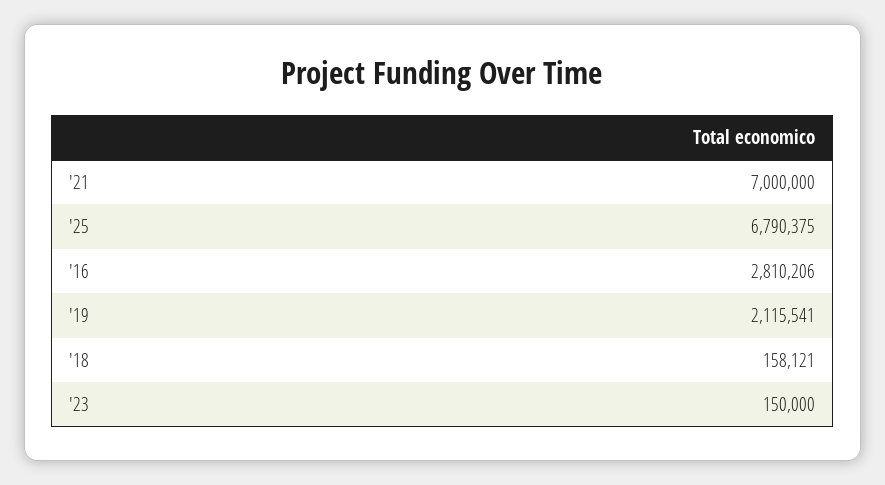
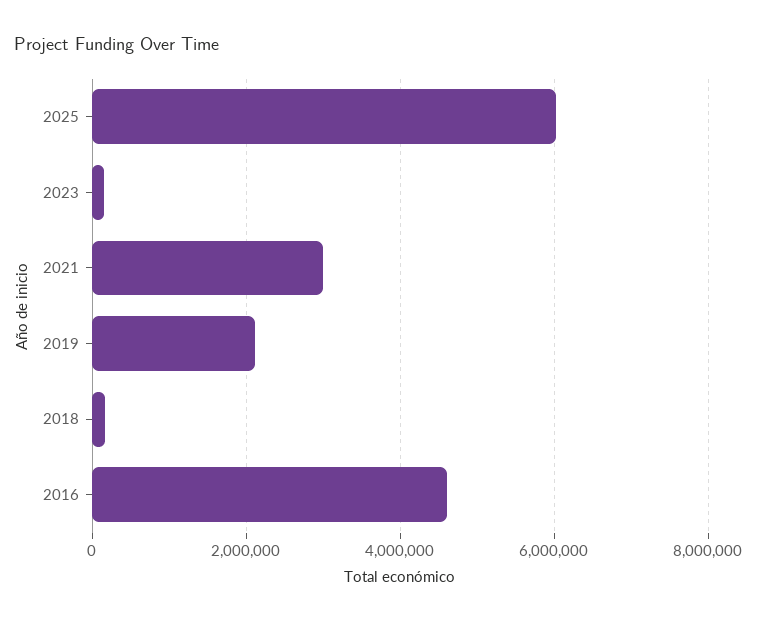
  {
-   "'21": 7000000,
+   "'21": 3000000,
-   "'25": 6790375,
+   "'25": 6000000,
-   "'16": 2810206,
+   "'16": 4600000,
    "'19": 2115541,
    "'18": 158121,
    "'23": 150000
  }

